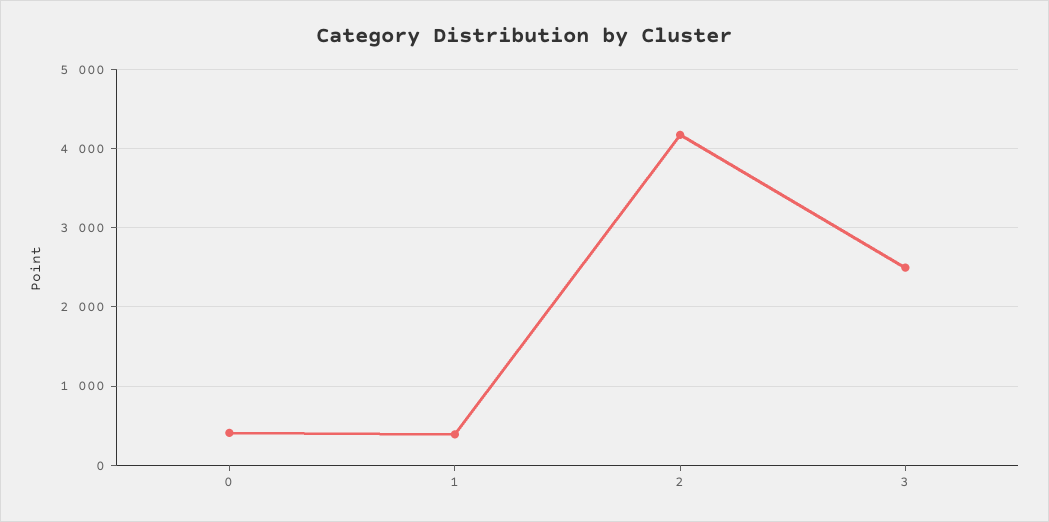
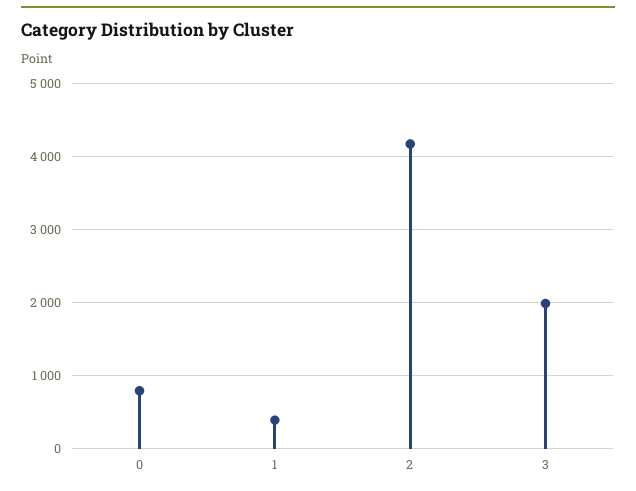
  {
-   "0": 400,
+   "0": 800,
    "1": 400,
    "2": 4200,
-   "3": 2500
+   "3": 2000
  }

